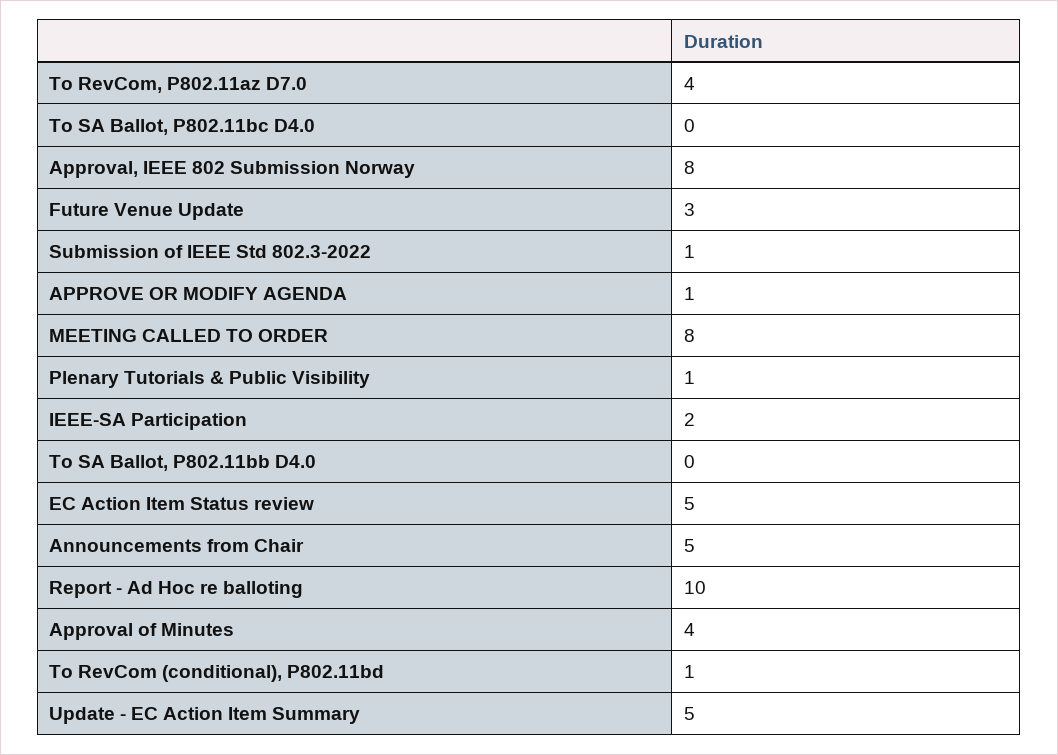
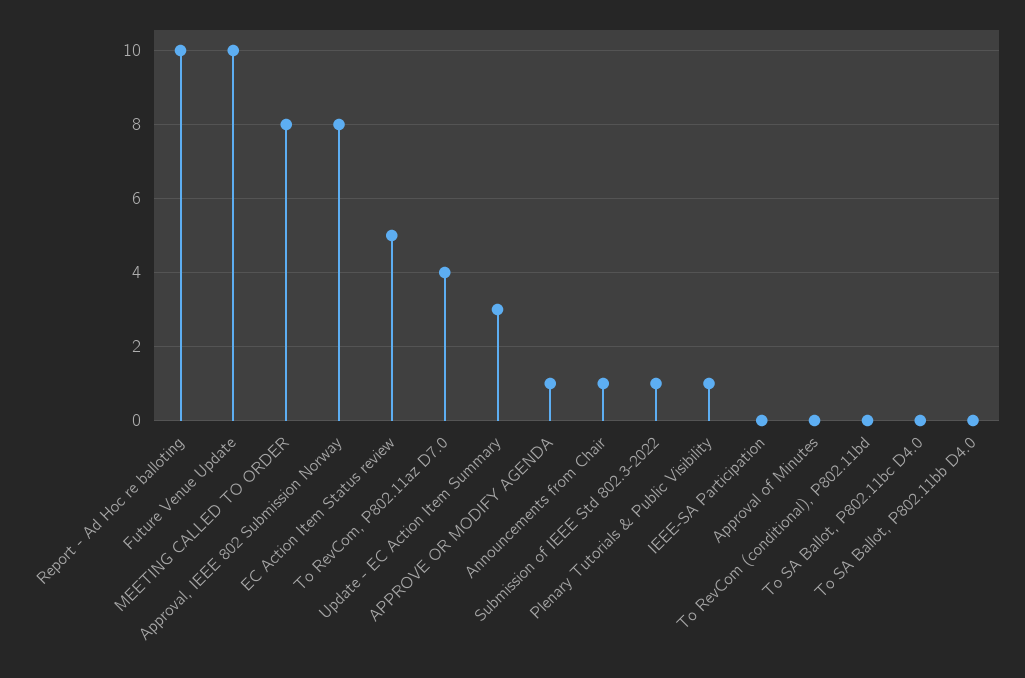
  {
    "To RevCom, P802.11az D7.0": 4,
    "To SA Ballot, P802.11bc D4.0": 0,
    "Approval, IEEE 802 Submission Norway": 8,
-   "Future Venue Update": 3,
+   "Future Venue Update": 10,
    "Submission of IEEE Std 802.3-2022": 1,
    "APPROVE OR MODIFY AGENDA": 1,
    "MEETING CALLED TO ORDER": 8,
    "Plenary Tutorials & Public Visibility": 1,
-   "IEEE-SA Participation": 2,
+   "IEEE-SA Participation": 0,
    "To SA Ballot, P802.11bb D4.0": 0,
    "EC Action Item Status review": 5,
-   "Announcements from Chair": 5,
+   "Announcements from Chair": 1,
    "Report - Ad Hoc re balloting": 10,
-   "Approval of Minutes": 4,
+   "Approval of Minutes": 0,
-   "To RevCom (conditional), P802.11bd": 1,
+   "To RevCom (conditional), P802.11bd": 0,
-   "Update - EC Action Item Summary": 5
+   "Update - EC Action Item Summary": 3
  }

